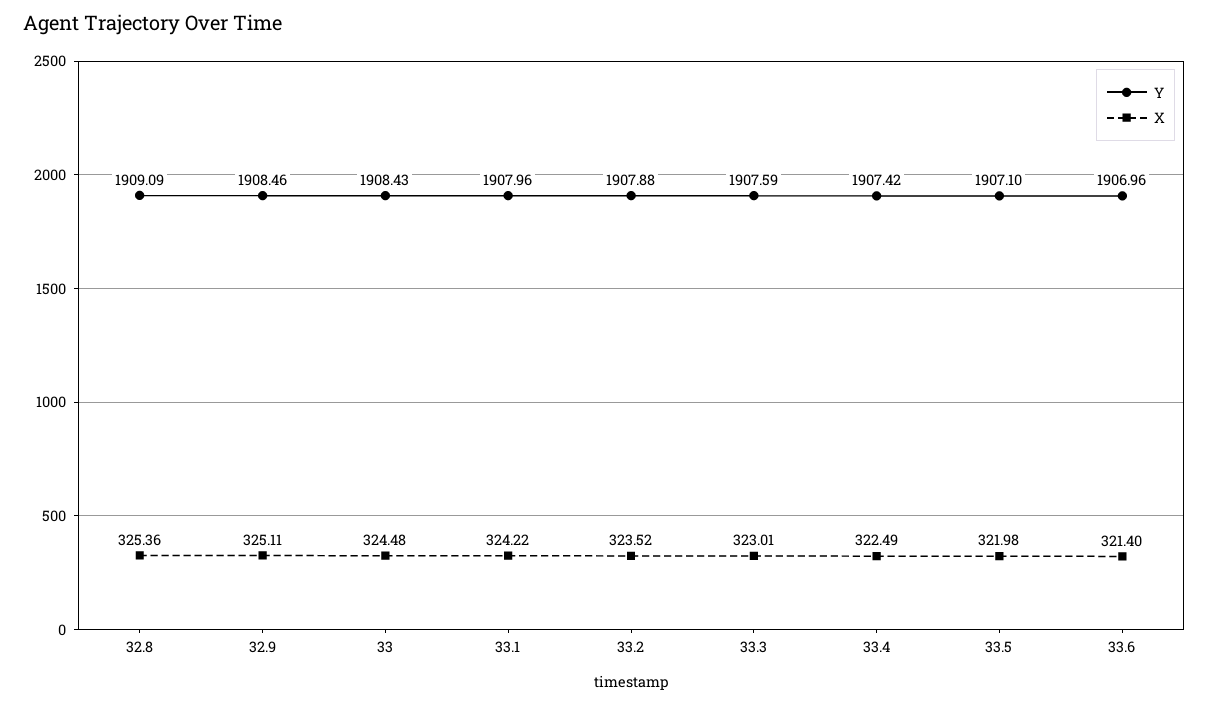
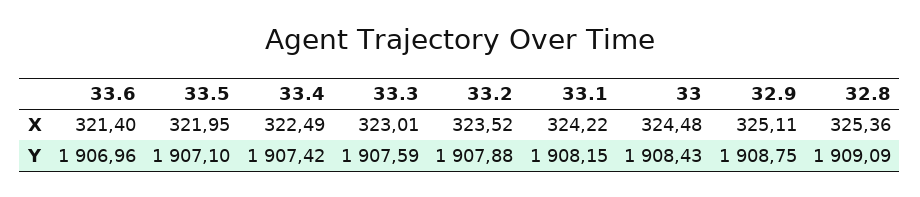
  {
    "Y": {
      "32.8": 1909.09,
-     "32.9": 1908.46,
+     "32.9": 1908.75,
      "33": 1908.43,
-     "33.1": 1907.96,
+     "33.1": 1908.15,
      "33.2": 1907.88,
      "33.3": 1907.59,
      "33.4": 1907.42,
      "33.5": 1907.1,
      "33.6": 1906.96
    },
    "X": {
      "32.8": 325.36,
      "32.9": 325.11,
      "33": 324.48,
      "33.1": 324.22,
      "33.2": 323.52,
      "33.3": 323.01,
      "33.4": 322.49,
-     "33.5": 321.98,
+     "33.5": 321.95,
      "33.6": 321.4
    }
  }

